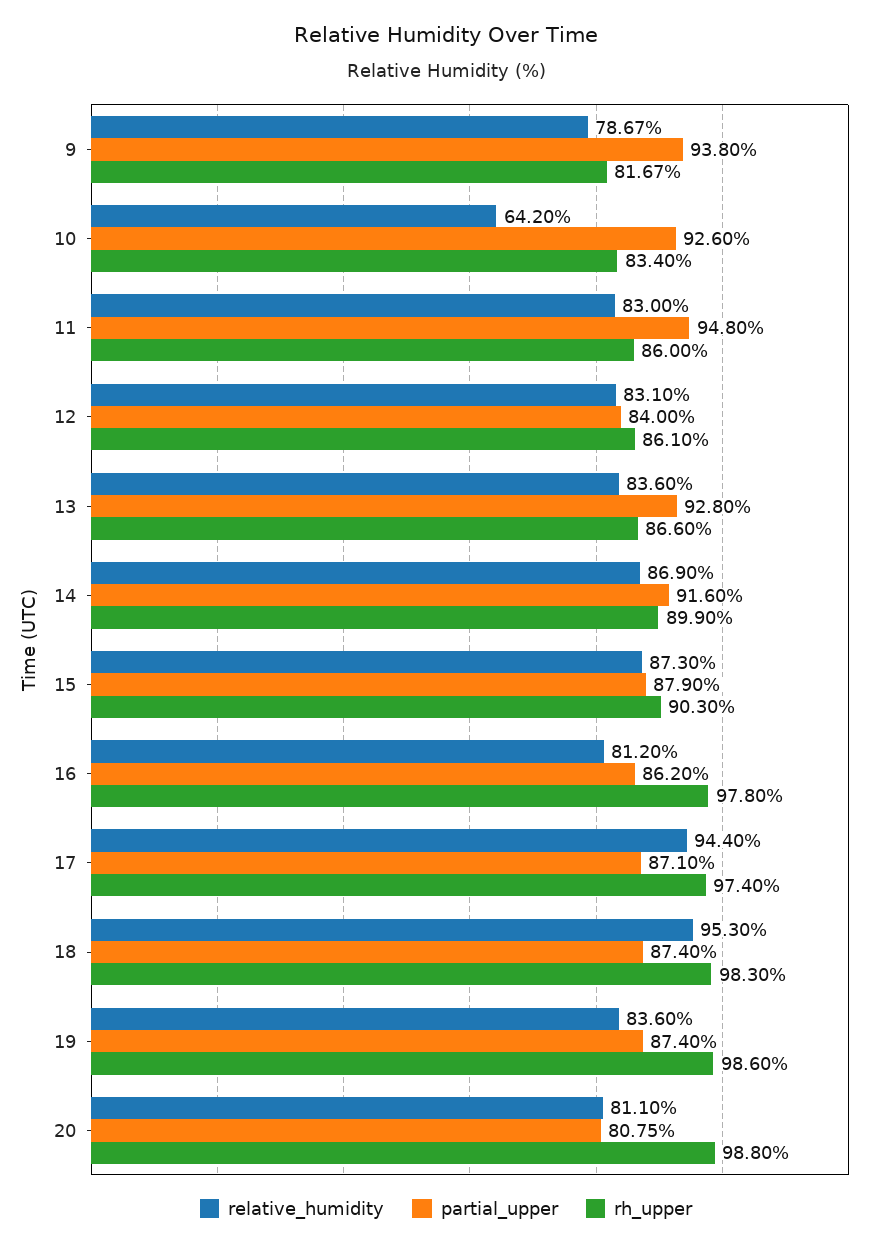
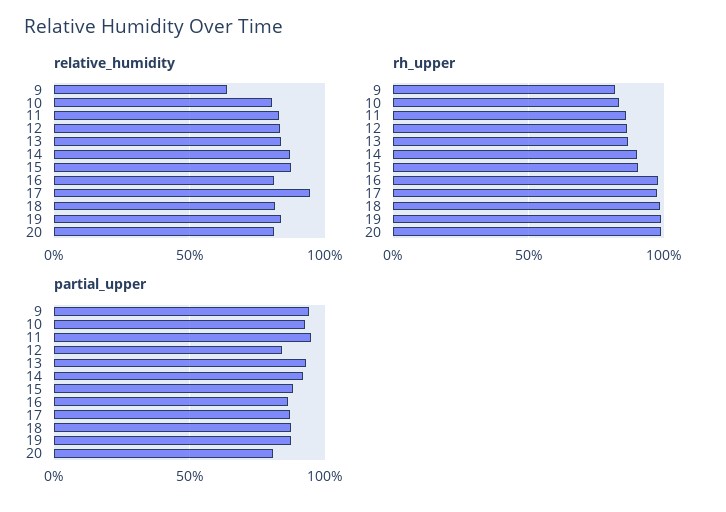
  {
    "relative_humidity": {
-     "9": 78.67,
+     "9": 65,
-     "10": 64.2,
+     "10": 80,
      "11": 83,
      "12": 83.1,
      "13": 83.6,
      "14": 86.9,
      "15": 87.3,
      "16": 81.2,
      "17": 94.4,
-     "18": 95.3,
+     "18": 80,
      "19": 83.6,
      "20": 81.1
    },
    "partial_upper": {
      "9": 93.8,
      "10": 92.6,
      "11": 94.8,
      "12": 84,
      "13": 92.8,
      "14": 91.6,
      "15": 87.9,
      "16": 86.2,
      "17": 87.1,
      "18": 87.4,
      "19": 87.4,
      "20": 80.75
    },
    "rh_upper": {
      "9": 81.67,
      "10": 83.4,
      "11": 86,
      "12": 86.1,
      "13": 86.6,
      "14": 89.9,
      "15": 90.3,
      "16": 97.8,
      "17": 97.4,
      "18": 98.3,
      "19": 98.6,
      "20": 98.8
    }
  }

